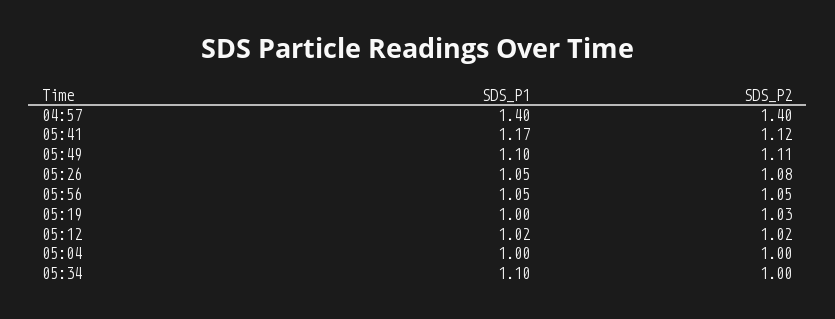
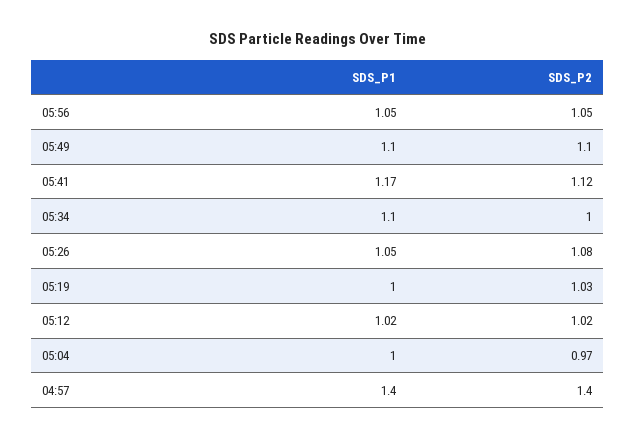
  {
    "SDS_P1": {
      "04:57": 1.4,
      "05:41": 1.17,
      "05:49": 1.1,
      "05:26": 1.05,
      "05:56": 1.05,
      "05:19": 1,
      "05:12": 1.02,
      "05:04": 1,
      "05:34": 1.1
    },
    "SDS_P2": {
      "04:57": 1.4,
      "05:41": 1.12,
-     "05:49": 1.11,
+     "05:49": 1.1,
      "05:26": 1.08,
      "05:56": 1.05,
      "05:19": 1.03,
      "05:12": 1.02,
-     "05:04": 1,
+     "05:04": 0.97,
      "05:34": 1
    }
  }

